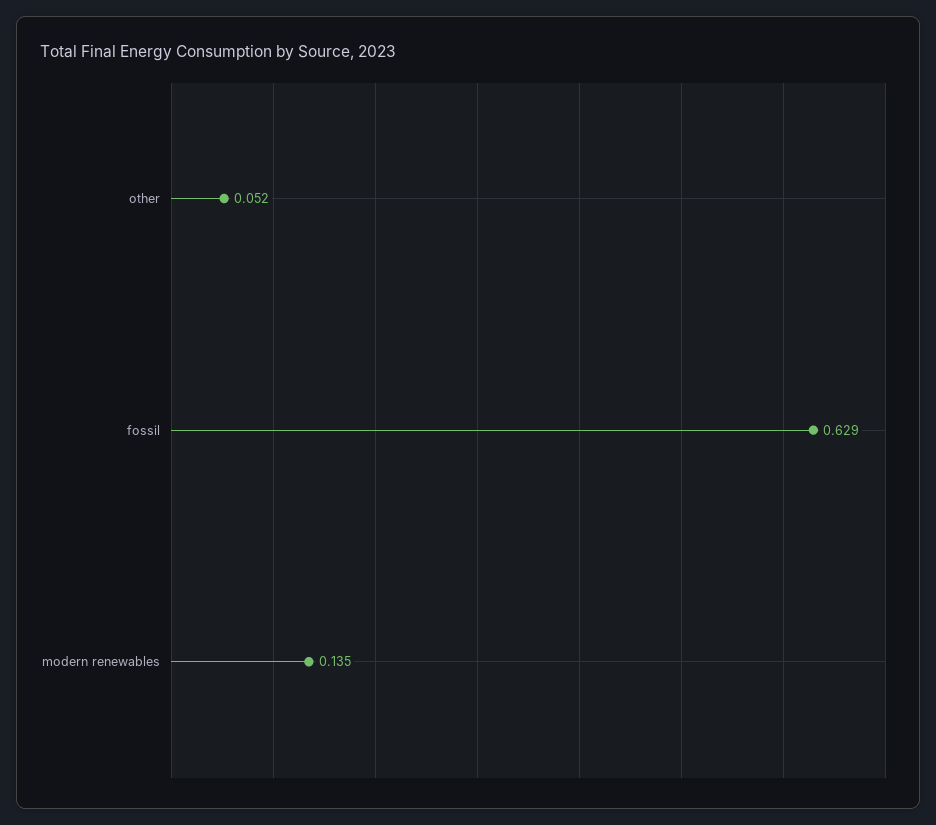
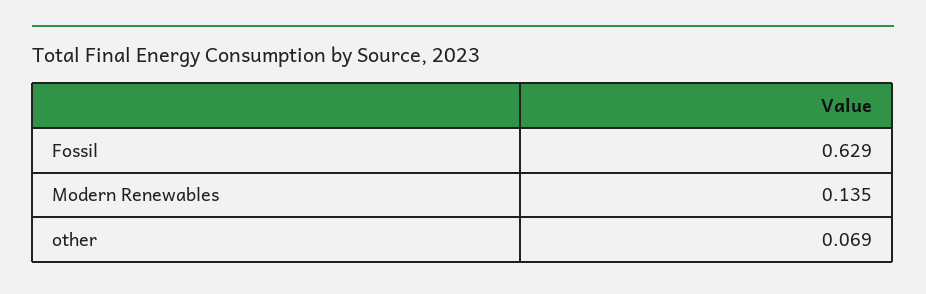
  {
-   "other": 0.052,
+   "other": 0.069,
    "fossil": 0.629,
    "modern renewables": 0.135
  }

